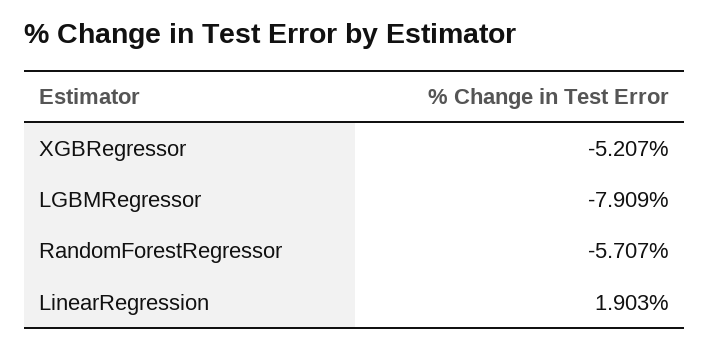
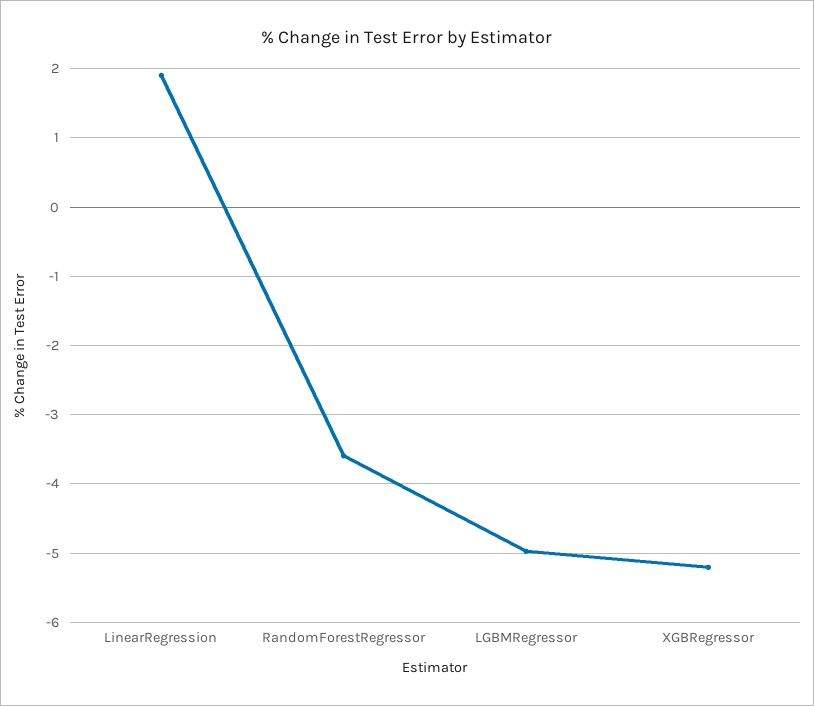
  {
    "XGBRegressor": -5.207,
-   "LGBMRegressor": -7.909,
+   "LGBMRegressor": -5,
-   "RandomForestRegressor": -5.707,
+   "RandomForestRegressor": -3.6,
    "LinearRegression": 1.903
  }

